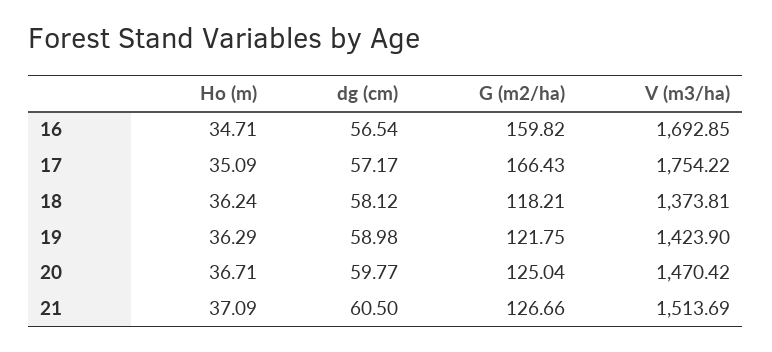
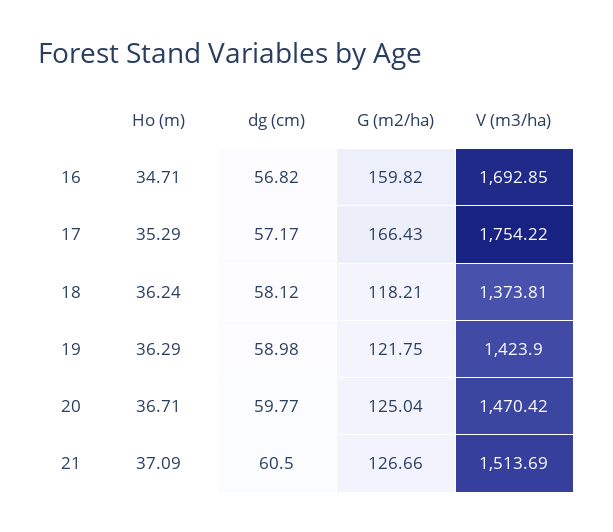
  {
    "Ho (m)": {
      "16": 34.71,
-     "17": 35.09,
+     "17": 35.29,
      "18": 36.24,
      "19": 36.29,
      "20": 36.71,
      "21": 37.09
    },
    "dg (cm)": {
-     "16": 56.54,
+     "16": 56.82,
      "17": 57.17,
      "18": 58.12,
      "19": 58.98,
      "20": 59.77,
      "21": 60.5
    },
    "G (m2/ha)": {
      "16": 159.82,
      "17": 166.43,
      "18": 118.21,
      "19": 121.75,
      "20": 125.04,
      "21": 126.66
    },
    "V (m3/ha)": {
      "16": 1692.85,
      "17": 1754.22,
      "18": 1373.81,
      "19": 1423.9,
      "20": 1470.42,
      "21": 1513.69
    }
  }

